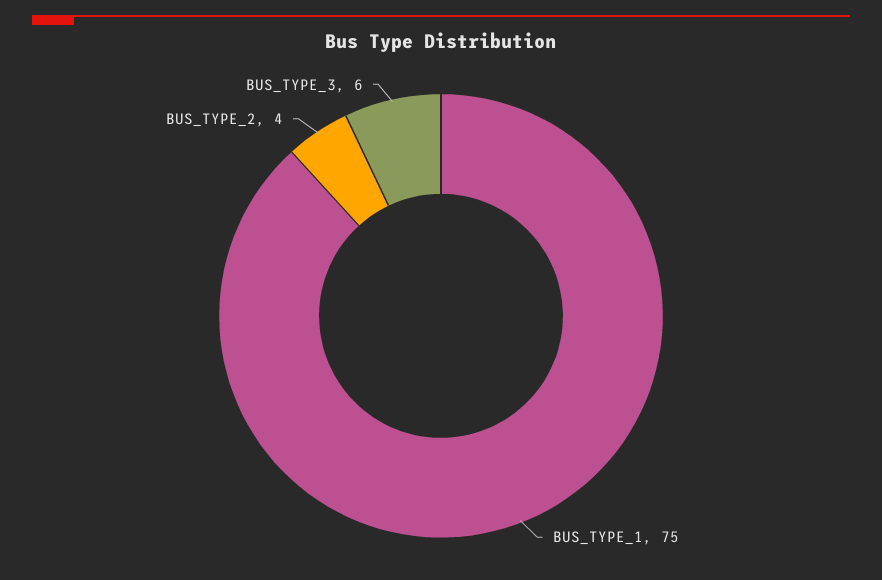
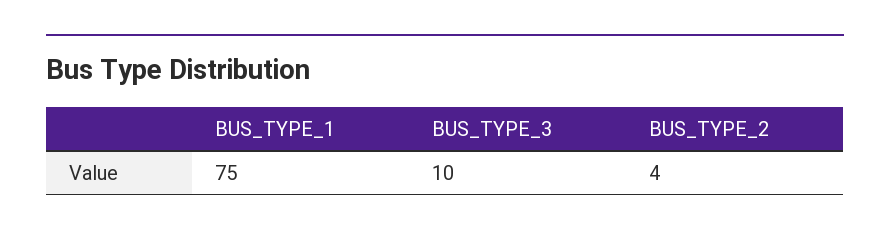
  {
    "BUS_TYPE_1": 75,
    "BUS_TYPE_2": 4,
-   "BUS_TYPE_3": 6
+   "BUS_TYPE_3": 10
  }

